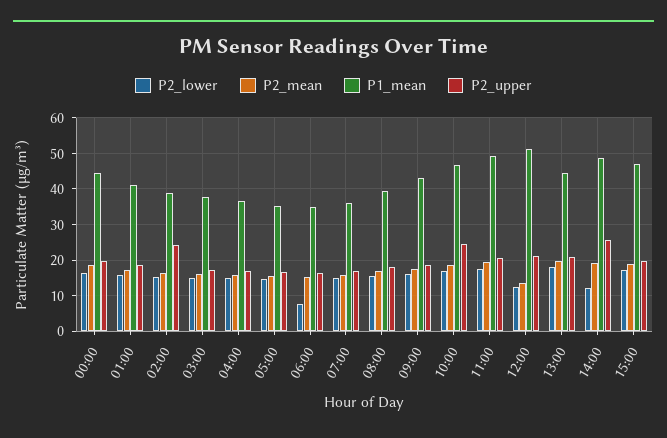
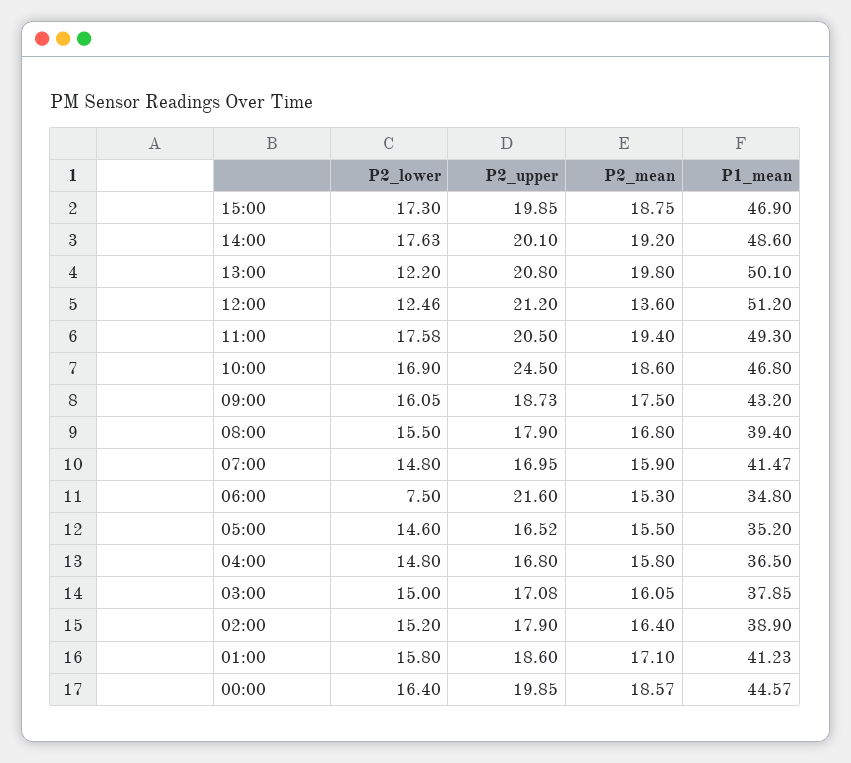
  {
    "P2_lower": {
      "00:00": 16.4,
      "01:00": 15.8,
      "02:00": 15.2,
      "03:00": 15,
      "04:00": 14.8,
      "05:00": 14.6,
      "06:00": 7.5,
      "07:00": 14.8,
      "08:00": 15.5,
      "09:00": 16.05,
      "10:00": 16.9,
      "11:00": 17.58,
      "12:00": 12.46,
-     "13:00": 18,
+     "13:00": 12.2,
-     "14:00": 12,
+     "14:00": 17.63,
      "15:00": 17.3
    },
    "P2_mean": {
      "00:00": 18.57,
      "01:00": 17.1,
      "02:00": 16.4,
      "03:00": 16.05,
      "04:00": 15.8,
      "05:00": 15.5,
      "06:00": 15.3,
      "07:00": 15.9,
      "08:00": 16.8,
      "09:00": 17.5,
      "10:00": 18.6,
      "11:00": 19.4,
      "12:00": 13.6,
      "13:00": 19.8,
      "14:00": 19.2,
      "15:00": 18.75
    },
    "P1_mean": {
      "00:00": 44.57,
      "01:00": 41.23,
      "02:00": 38.9,
      "03:00": 37.85,
      "04:00": 36.5,
      "05:00": 35.2,
      "06:00": 34.8,
-     "07:00": 36,
+     "07:00": 41.47,
      "08:00": 39.4,
      "09:00": 43.2,
      "10:00": 46.8,
      "11:00": 49.3,
      "12:00": 51.2,
-     "13:00": 44,
+     "13:00": 50.1,
      "14:00": 48.6,
      "15:00": 46.9
    },
    "P2_upper": {
      "00:00": 19.85,
      "01:00": 18.6,
-     "02:00": 24,
+     "02:00": 17.9,
      "03:00": 17.08,
      "04:00": 16.8,
      "05:00": 16.52,
-     "06:00": 16,
+     "06:00": 21.6,
      "07:00": 16.95,
      "08:00": 17.9,
      "09:00": 18.73,
      "10:00": 24.5,
      "11:00": 20.5,
      "12:00": 21.2,
      "13:00": 20.8,
-     "14:00": 26,
+     "14:00": 20.1,
      "15:00": 19.85
    }
  }

